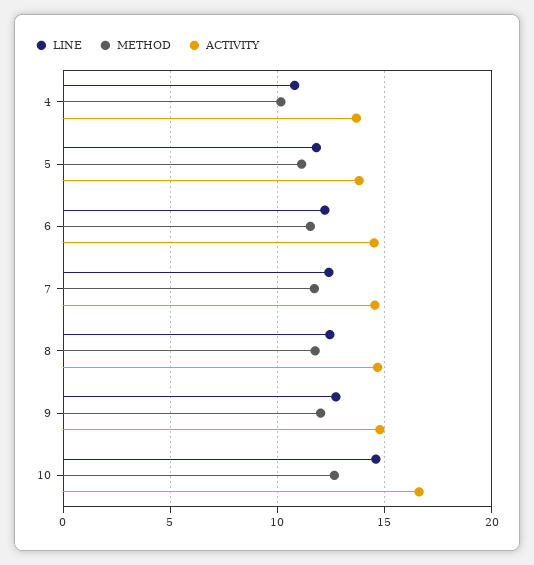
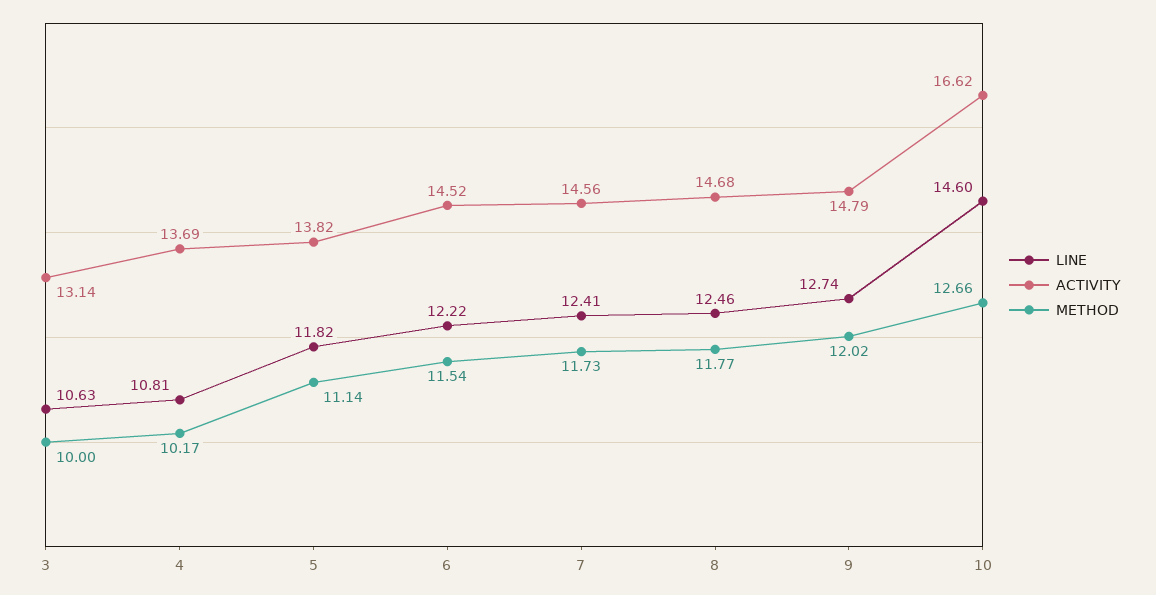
  {
    "LINE": {
      "4": 10.81,
      "5": 11.82,
      "6": 12.22,
      "7": 12.41,
      "8": 12.46,
      "9": 12.74,
-     "10": 14.6
+     "10": 14.6,
+     "3": 10.63
    },
    "METHOD": {
      "4": 10.17,
      "5": 11.14,
      "6": 11.54,
      "7": 11.73,
      "8": 11.77,
      "9": 12.02,
-     "10": 12.66
+     "10": 12.66,
+     "3": 10
    },
    "ACTIVITY": {
      "4": 13.69,
      "5": 13.82,
      "6": 14.52,
      "7": 14.56,
      "8": 14.68,
      "9": 14.79,
-     "10": 16.62
+     "10": 16.62,
+     "3": 13.14
    }
  }

